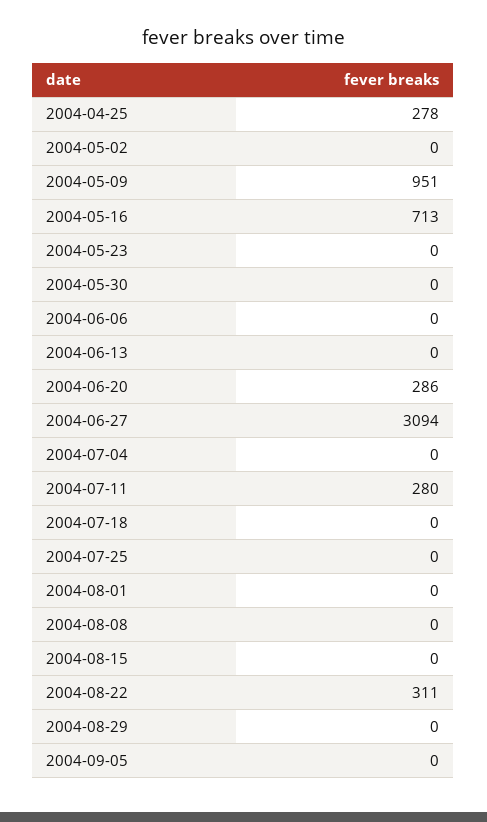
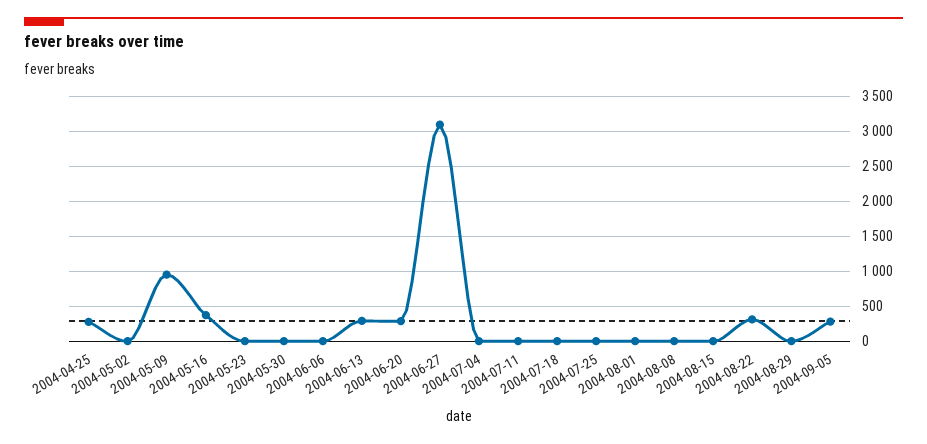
  {
    "2004-04-25": 278,
    "2004-05-02": 0,
    "2004-05-09": 951,
-   "2004-05-16": 713,
+   "2004-05-16": 400,
    "2004-05-23": 0,
    "2004-05-30": 0,
    "2004-06-06": 0,
-   "2004-06-13": 0,
+   "2004-06-13": 300,
    "2004-06-20": 286,
    "2004-06-27": 3094,
    "2004-07-04": 0,
-   "2004-07-11": 280,
+   "2004-07-11": 0,
    "2004-07-18": 0,
    "2004-07-25": 0,
    "2004-08-01": 0,
    "2004-08-08": 0,
    "2004-08-15": 0,
    "2004-08-22": 311,
    "2004-08-29": 0,
-   "2004-09-05": 0
+   "2004-09-05": 300
  }

